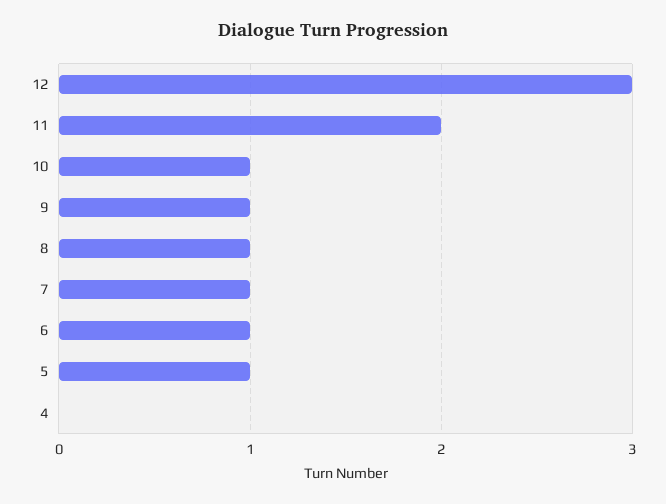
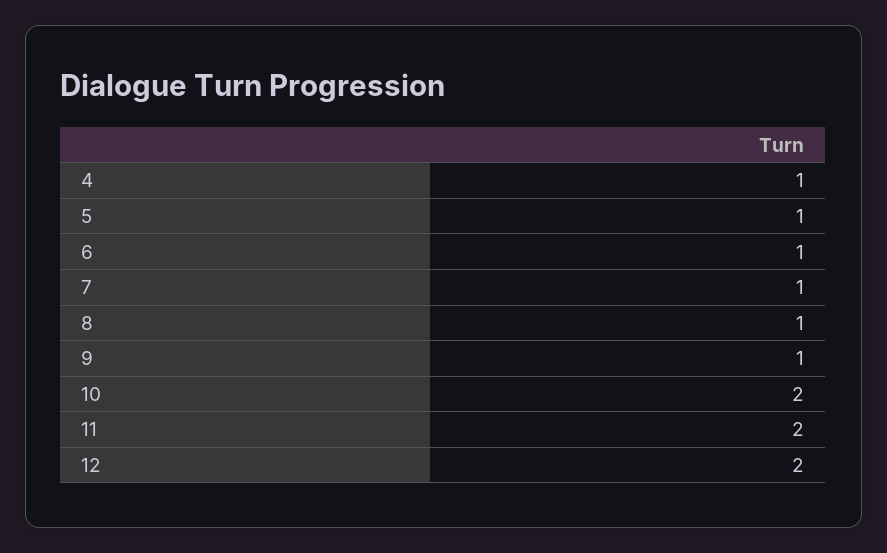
  {
-   "12": 3,
+   "12": 2,
    "11": 2,
-   "10": 1,
+   "10": 2,
    "9": 1,
    "8": 1,
    "7": 1,
    "6": 1,
    "5": 1,
-   "4": 0
+   "4": 1
  }

